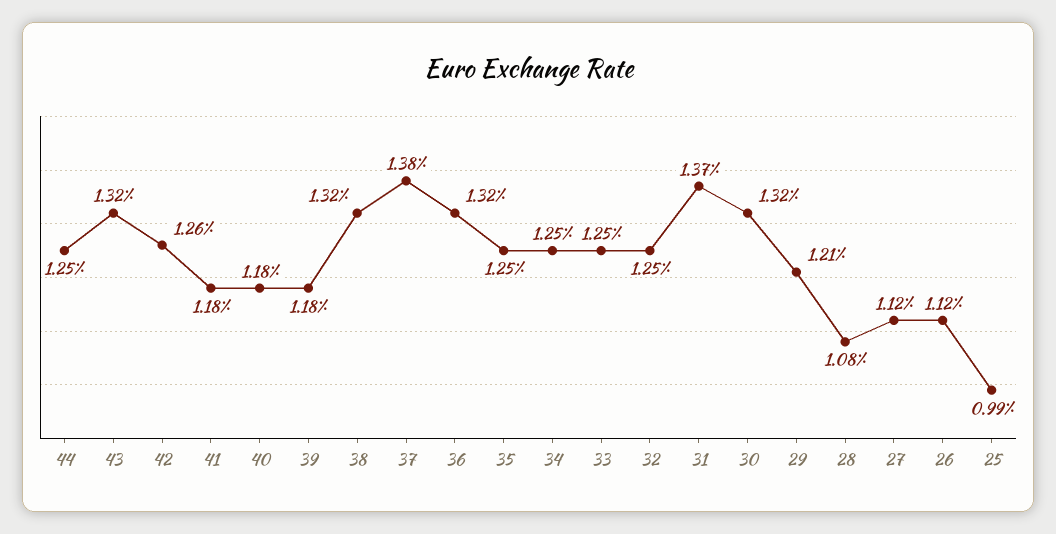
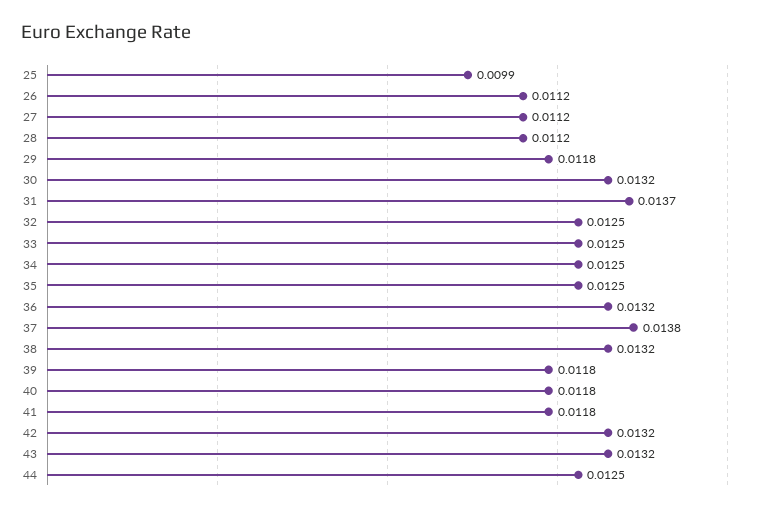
  {
    "44": 0.0125,
    "43": 0.0132,
-   "42": 0.0126,
+   "42": 0.0132,
    "41": 0.0118,
    "40": 0.0118,
    "39": 0.0118,
    "38": 0.0132,
    "37": 0.0138,
    "36": 0.0132,
    "35": 0.0125,
    "34": 0.0125,
    "33": 0.0125,
    "32": 0.0125,
    "31": 0.0137,
    "30": 0.0132,
-   "29": 0.0121,
+   "29": 0.0118,
-   "28": 0.0108,
+   "28": 0.0112,
    "27": 0.0112,
    "26": 0.0112,
    "25": 0.0099
  }

